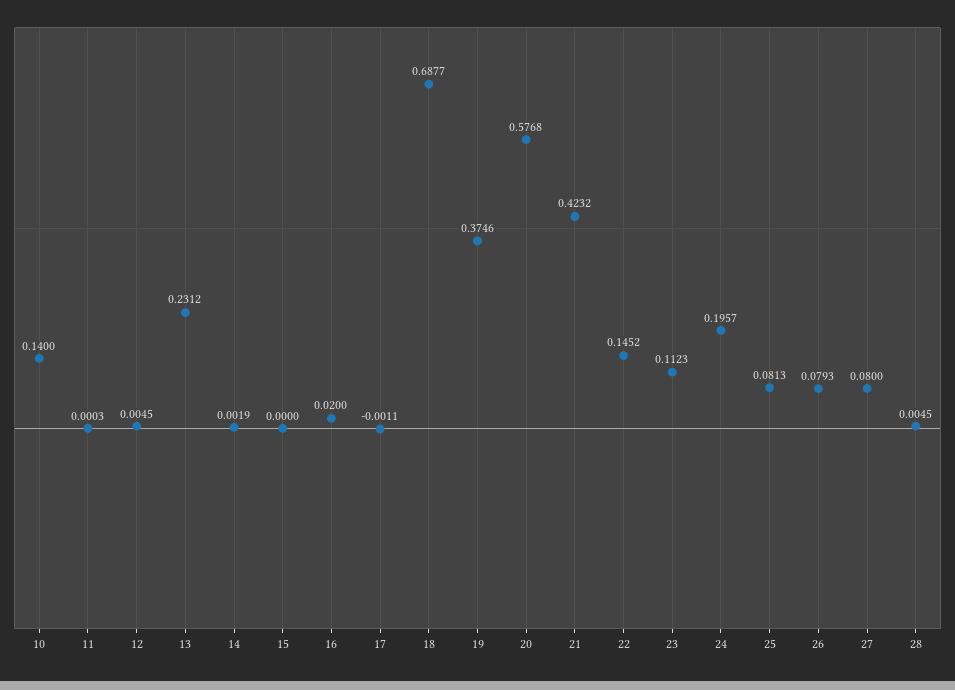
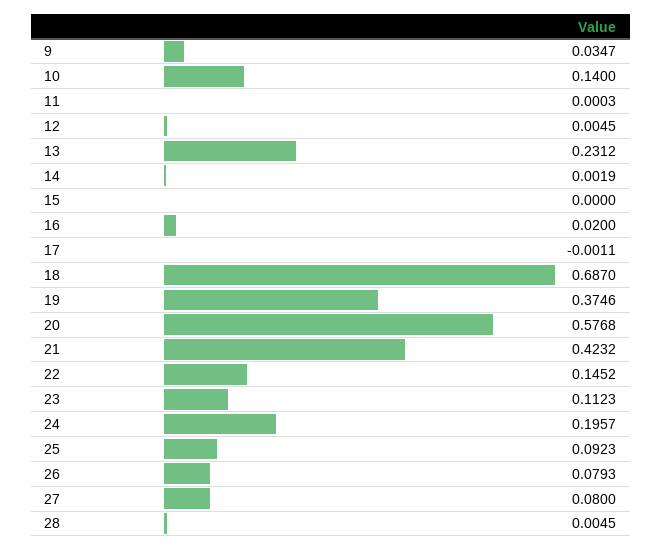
  {
    "10": 0.14,
    "11": 0.0003,
    "12": 0.0045,
    "13": 0.2312,
    "14": 0.0019,
    "15": 0,
    "16": 0.02,
    "17": -0.0011,
-   "18": 0.6877,
+   "18": 0.687,
    "19": 0.3746,
    "20": 0.5768,
    "21": 0.4232,
    "22": 0.1452,
    "23": 0.1123,
    "24": 0.1957,
-   "25": 0.0813,
+   "25": 0.0923,
    "26": 0.0793,
    "27": 0.08,
-   "28": 0.0045
+   "28": 0.0045,
+   "9": 0.0347
  }

